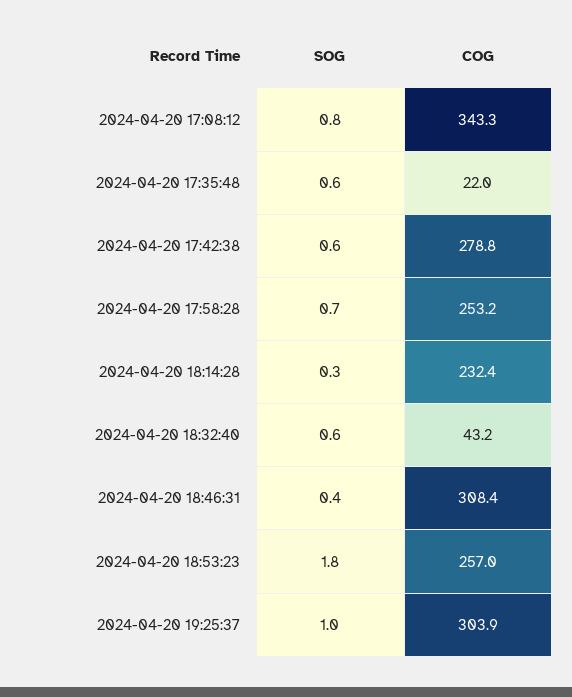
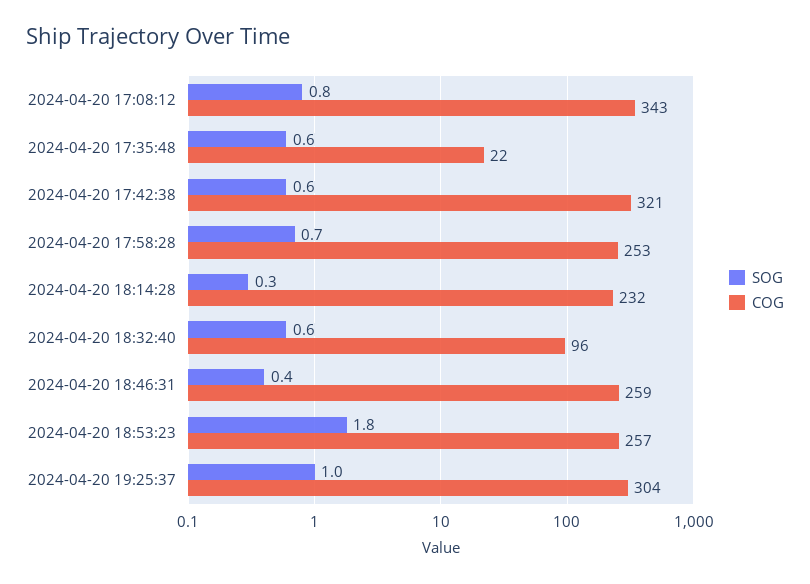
  {
    "SOG": {
      "2024-04-20 17:08:12": 0.8,
      "2024-04-20 17:35:48": 0.6,
      "2024-04-20 17:42:38": 0.6,
      "2024-04-20 17:58:28": 0.7,
      "2024-04-20 18:14:28": 0.3,
      "2024-04-20 18:32:40": 0.6,
      "2024-04-20 18:46:31": 0.4,
      "2024-04-20 18:53:23": 1.8,
      "2024-04-20 19:25:37": 1
    },
    "COG": {
      "2024-04-20 17:08:12": 343.3,
      "2024-04-20 17:35:48": 22,
-     "2024-04-20 17:42:38": 278.8,
+     "2024-04-20 17:42:38": 321,
      "2024-04-20 17:58:28": 253.2,
      "2024-04-20 18:14:28": 232.4,
-     "2024-04-20 18:32:40": 43.2,
+     "2024-04-20 18:32:40": 96,
-     "2024-04-20 18:46:31": 308.4,
+     "2024-04-20 18:46:31": 259,
      "2024-04-20 18:53:23": 257,
      "2024-04-20 19:25:37": 303.9
    }
  }

